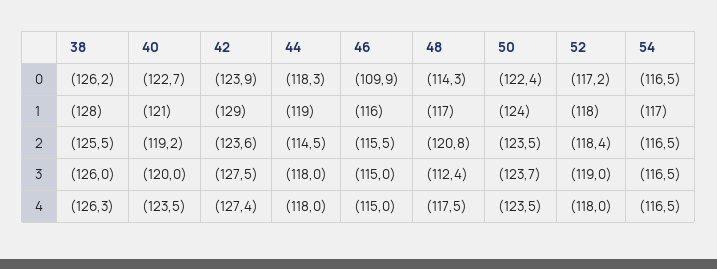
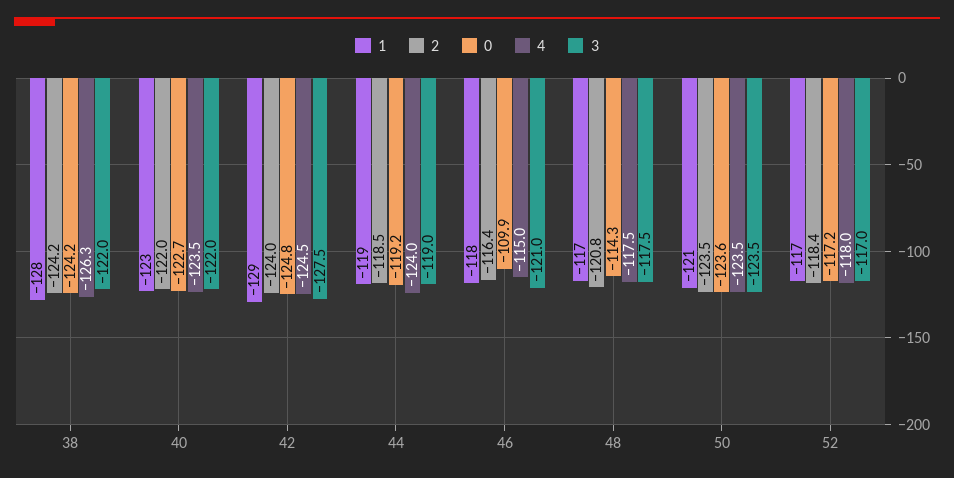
  {
    "0": {
-     "38": -126.2,
+     "38": -124.2,
      "40": -122.7,
-     "42": -123.9,
+     "42": -124.8,
-     "44": -118.3,
+     "44": -119.2,
      "46": -109.9,
      "48": -114.3,
-     "50": -122.4,
+     "50": -123.6,
-     "52": -117.2,
+     "52": -117.2
-     "54": -116.5
    },
    "1": {
      "38": -128,
-     "40": -121,
+     "40": -123,
      "42": -129,
      "44": -119,
-     "46": -116,
+     "46": -118,
      "48": -117,
-     "50": -124,
+     "50": -121,
-     "52": -118,
+     "52": -117
-     "54": -117
    },
    "2": {
-     "38": -125.5,
+     "38": -124.2,
-     "40": -119.2,
+     "40": -122,
-     "42": -123.6,
+     "42": -124,
-     "44": -114.5,
+     "44": -118.5,
-     "46": -115.5,
+     "46": -116.4,
      "48": -120.8,
      "50": -123.5,
-     "52": -118.4,
+     "52": -118.4
-     "54": -116.5
    },
    "3": {
-     "38": -126,
+     "38": -122,
-     "40": -120,
+     "40": -122,
      "42": -127.5,
-     "44": -118,
+     "44": -119,
-     "46": -115,
+     "46": -121,
-     "48": -112.4,
+     "48": -117.5,
-     "50": -123.7,
+     "50": -123.5,
-     "52": -119,
+     "52": -117
-     "54": -116.5
    },
    "4": {
      "38": -126.3,
      "40": -123.5,
-     "42": -127.4,
+     "42": -124.5,
-     "44": -118,
+     "44": -124,
      "46": -115,
      "48": -117.5,
      "50": -123.5,
-     "52": -118,
+     "52": -118
-     "54": -116.5
    }
  }

